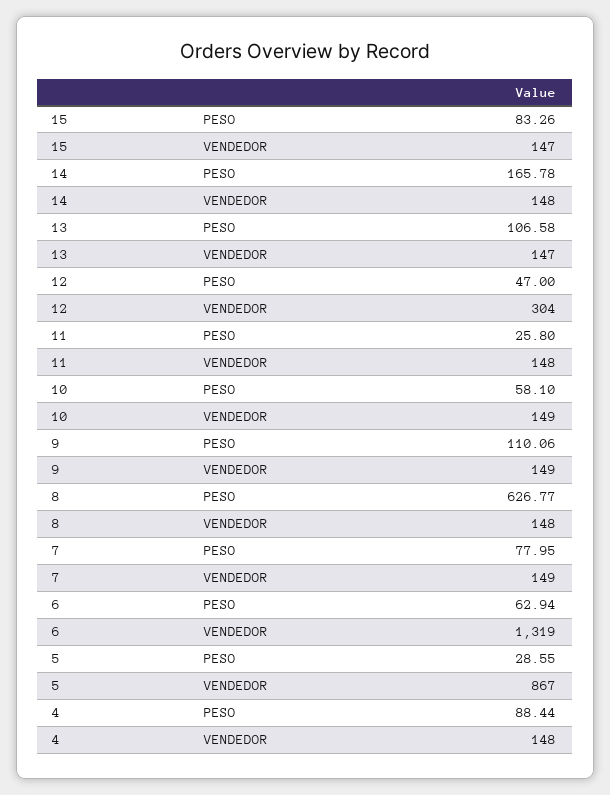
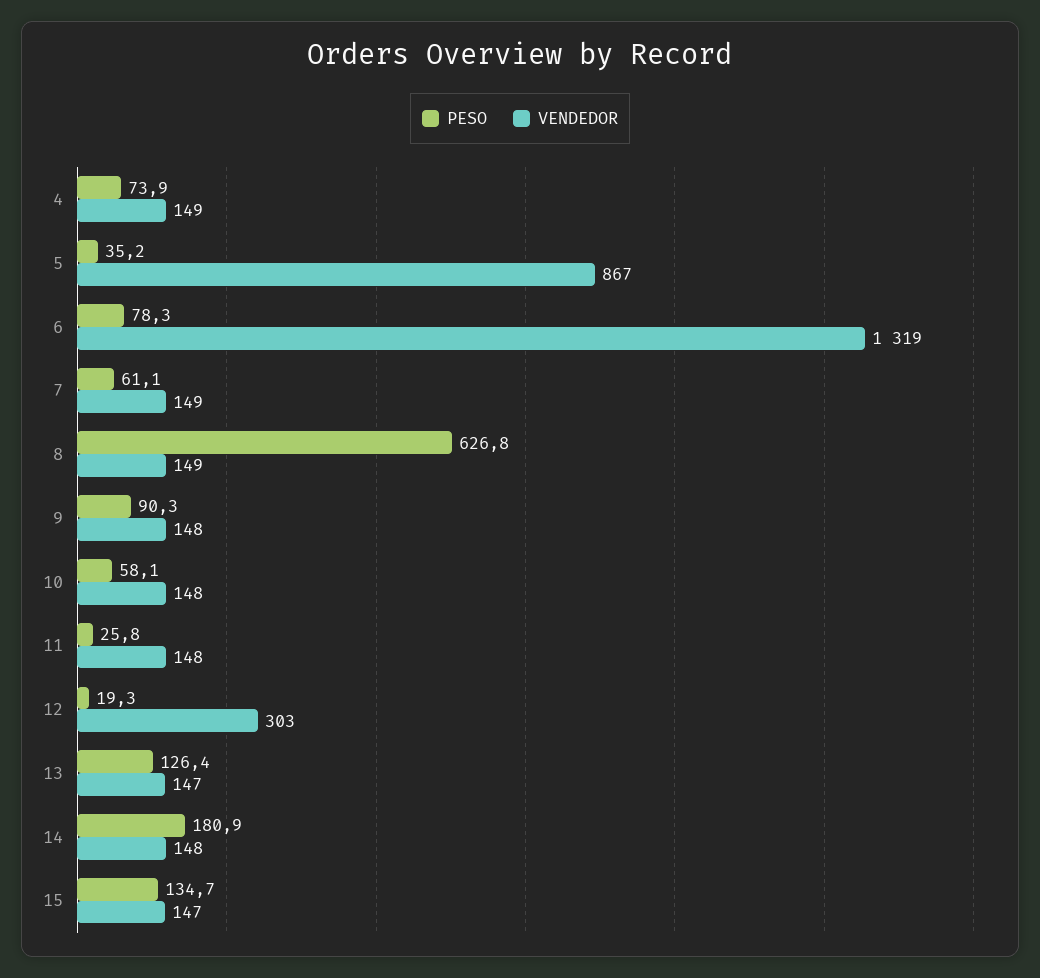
  {
    "PESO": {
-     "15": 83.26,
+     "15": 134.7,
-     "14": 165.78,
+     "14": 180.9,
-     "13": 106.58,
+     "13": 126.4,
-     "12": 47,
+     "12": 19.3,
      "11": 25.8,
      "10": 58.1,
-     "9": 110.06,
+     "9": 90.3,
      "8": 626.77,
-     "7": 77.95,
+     "7": 61.1,
-     "6": 62.94,
+     "6": 78.3,
-     "5": 28.55,
+     "5": 35.2,
-     "4": 88.44
+     "4": 73.9
    },
    "VENDEDOR": {
      "15": 147,
      "14": 148,
      "13": 147,
-     "12": 304,
+     "12": 303,
      "11": 148,
-     "10": 149,
+     "10": 148,
-     "9": 149,
+     "9": 148,
-     "8": 148,
+     "8": 149,
      "7": 149,
      "6": 1319,
      "5": 867,
-     "4": 148
+     "4": 149
    }
  }

